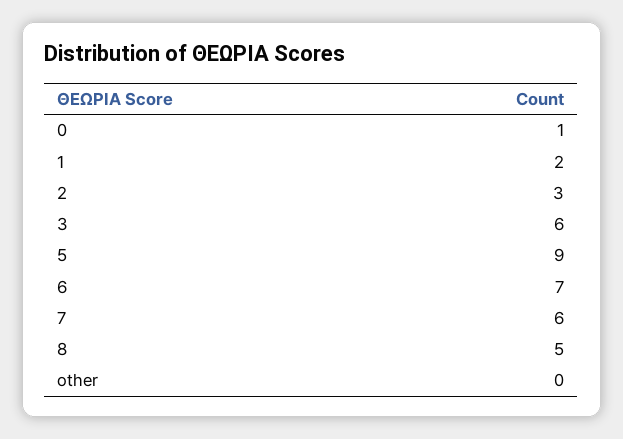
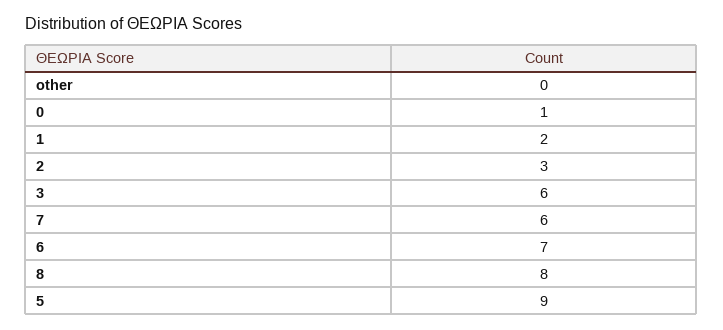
  {
    "0": 1,
    "1": 2,
    "2": 3,
    "3": 6,
    "5": 9,
    "6": 7,
    "7": 6,
-   "8": 5,
+   "8": 8,
    "other": 0
  }

